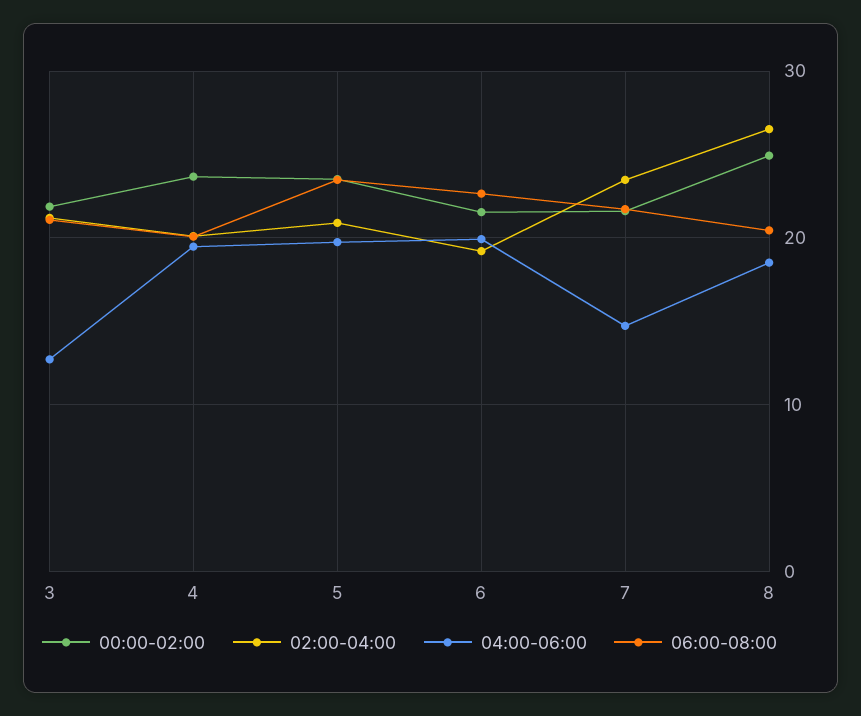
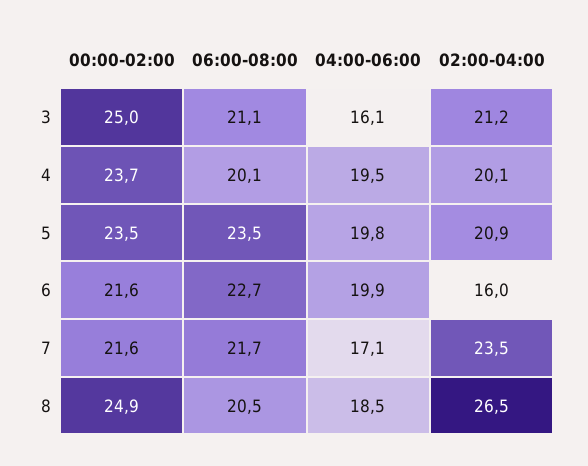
  {
    "00:00-02:00": {
-     "3": 22,
+     "3": 25,
      "4": 23.7,
      "5": 23.5,
      "6": 21.6,
      "7": 21.6,
      "8": 24.9
    },
    "02:00-04:00": {
      "3": 21.2,
      "4": 20.1,
      "5": 20.9,
-     "6": 19,
+     "6": 16,
      "7": 23.5,
      "8": 26.5
    },
    "04:00-06:00": {
-     "3": 13,
+     "3": 16.1,
      "4": 19.5,
      "5": 19.8,
      "6": 19.9,
-     "7": 15,
+     "7": 17.1,
      "8": 18.5
    },
    "06:00-08:00": {
      "3": 21.1,
      "4": 20.1,
      "5": 23.5,
      "6": 22.7,
      "7": 21.7,
      "8": 20.5
    }
  }

